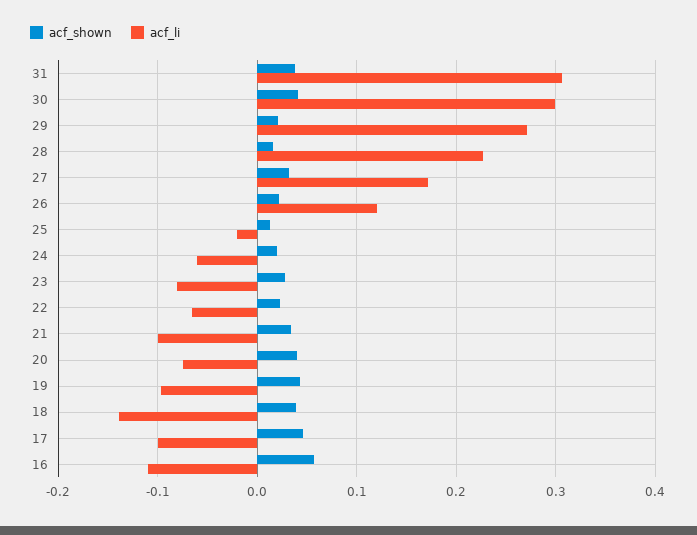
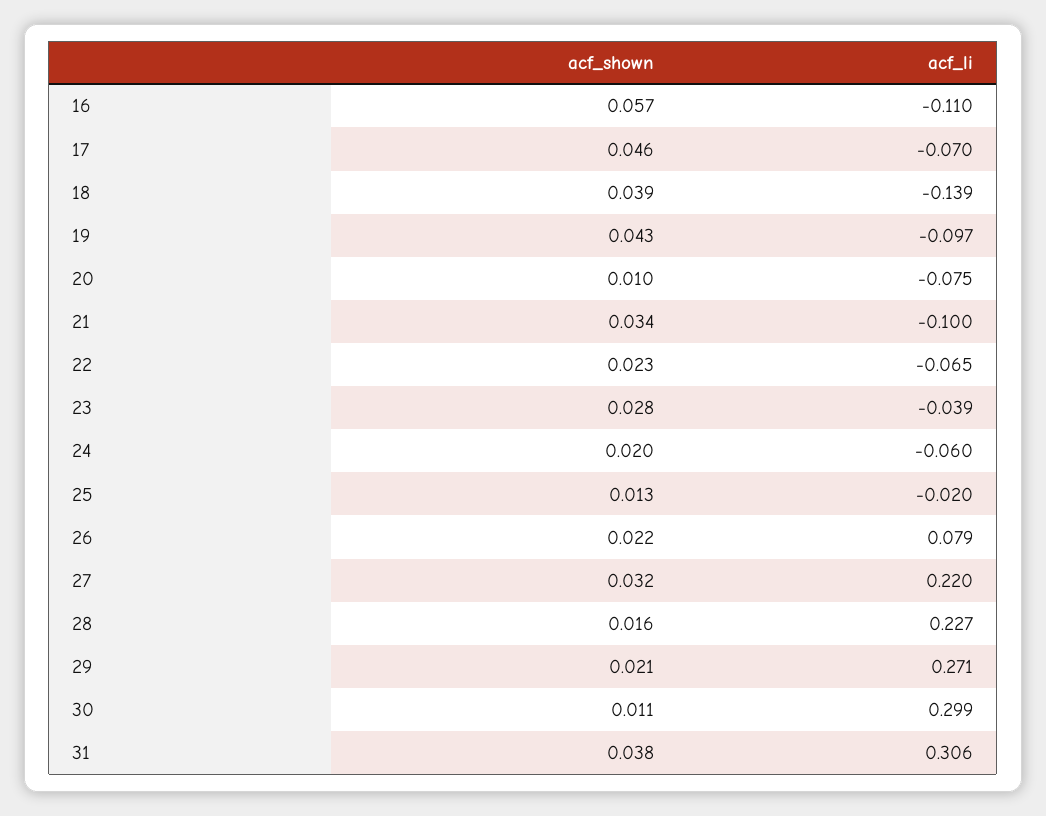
  {
    "acf_shown": {
      "31": 0.038,
-     "30": 0.04,
+     "30": 0.011,
      "29": 0.021,
      "28": 0.016,
      "27": 0.032,
      "26": 0.022,
      "25": 0.013,
      "24": 0.02,
      "23": 0.028,
      "22": 0.023,
      "21": 0.034,
-     "20": 0.04,
+     "20": 0.01,
      "19": 0.043,
      "18": 0.039,
      "17": 0.046,
      "16": 0.057
    },
    "acf_li": {
      "31": 0.306,
      "30": 0.299,
      "29": 0.271,
      "28": 0.227,
-     "27": 0.17,
+     "27": 0.22,
-     "26": 0.12,
+     "26": 0.079,
      "25": -0.02,
      "24": -0.06,
-     "23": -0.08,
+     "23": -0.039,
      "22": -0.065,
      "21": -0.1,
      "20": -0.075,
      "19": -0.097,
      "18": -0.139,
-     "17": -0.1,
+     "17": -0.07,
      "16": -0.11
    }
  }

